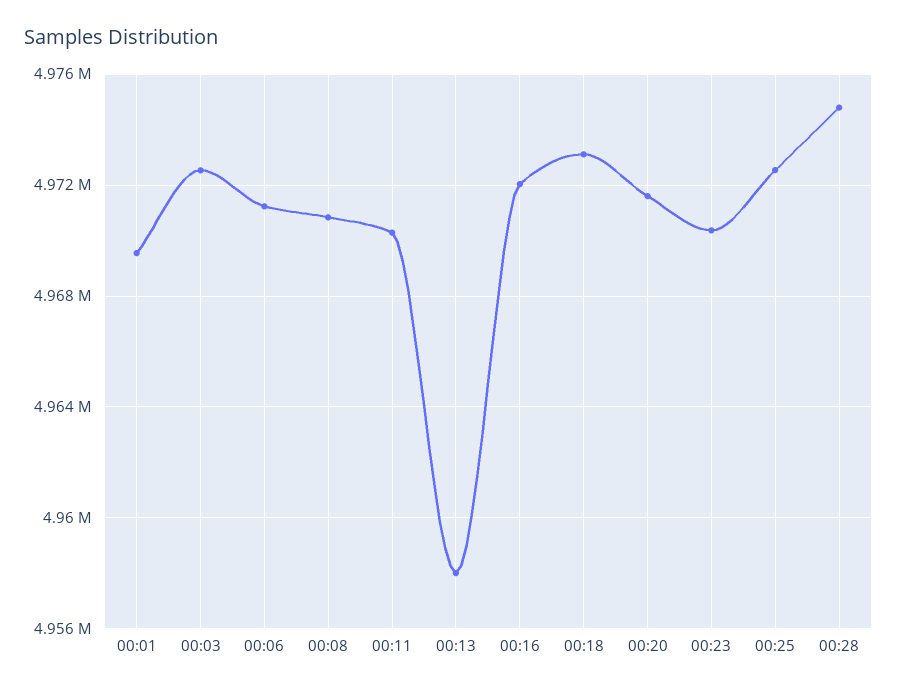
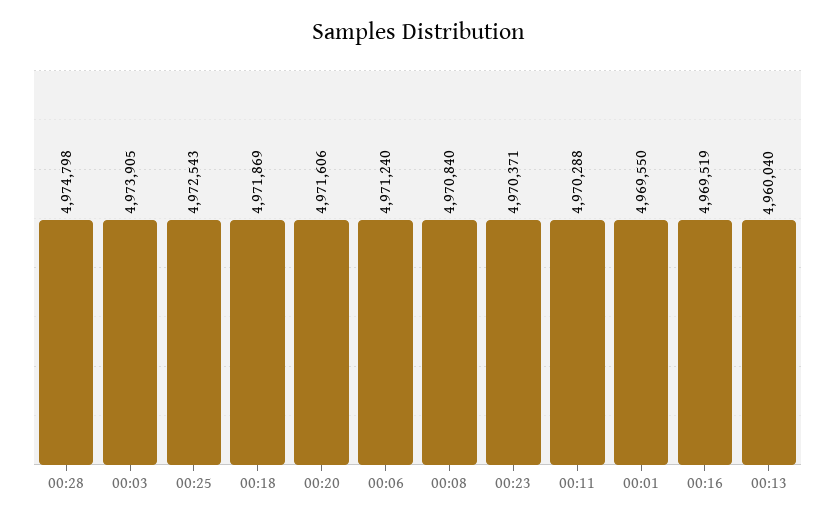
  {
    "00:01": 4969550,
-   "00:03": 4972500,
+   "00:03": 4973905,
    "00:06": 4971240,
    "00:08": 4970840,
    "00:11": 4970288,
-   "00:13": 4958000,
+   "00:13": 4960040,
-   "00:16": 4972000,
+   "00:16": 4969519,
-   "00:18": 4973000,
+   "00:18": 4971869,
    "00:20": 4971606,
    "00:23": 4970371,
    "00:25": 4972543,
    "00:28": 4974798
  }

